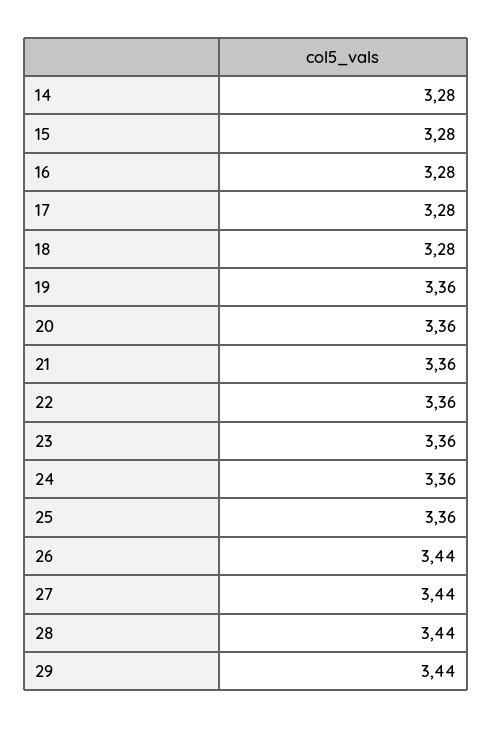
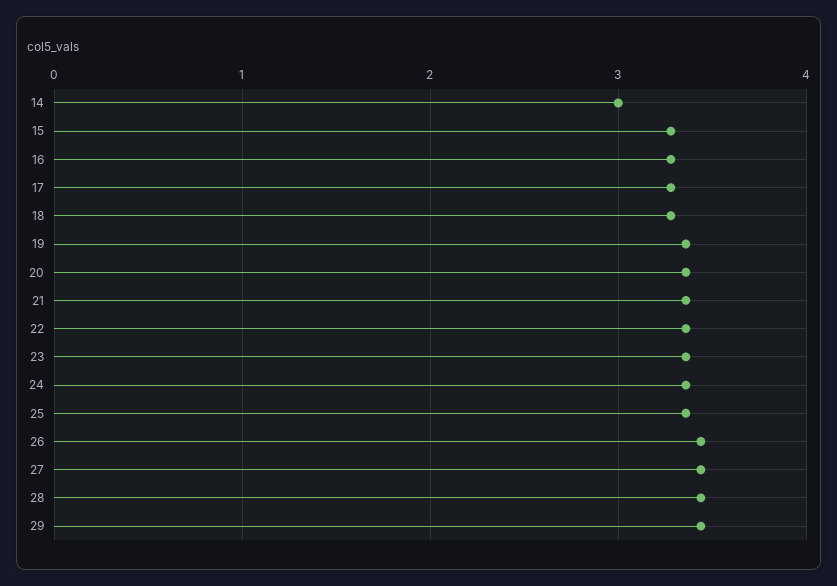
  {
-   "14": 3.28,
+   "14": 3,
    "15": 3.28,
    "16": 3.28,
    "17": 3.28,
    "18": 3.28,
    "19": 3.36,
    "20": 3.36,
    "21": 3.36,
    "22": 3.36,
    "23": 3.36,
    "24": 3.36,
    "25": 3.36,
    "26": 3.44,
    "27": 3.44,
    "28": 3.44,
    "29": 3.44
  }

